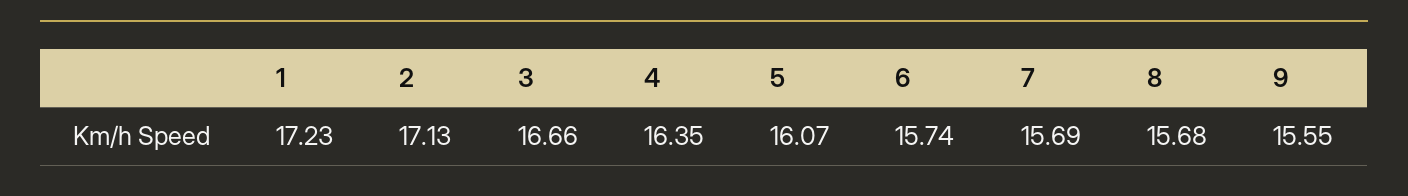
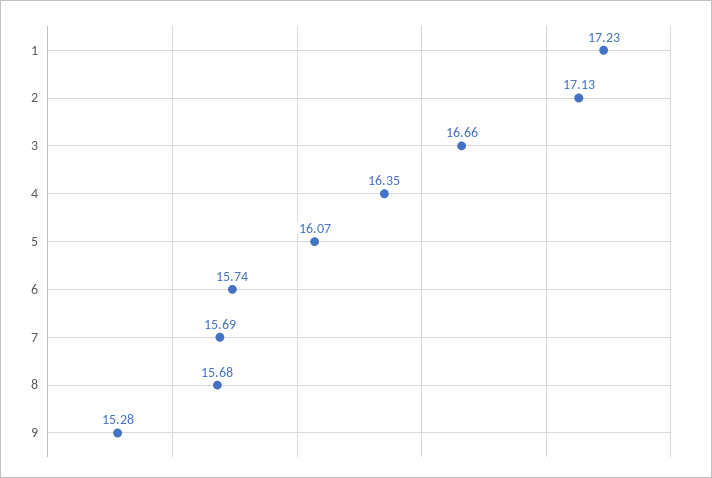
  {
    "1": 17.23,
    "2": 17.13,
    "3": 16.66,
    "4": 16.35,
    "5": 16.07,
    "6": 15.74,
    "7": 15.69,
    "8": 15.68,
-   "9": 15.55
+   "9": 15.28
  }

